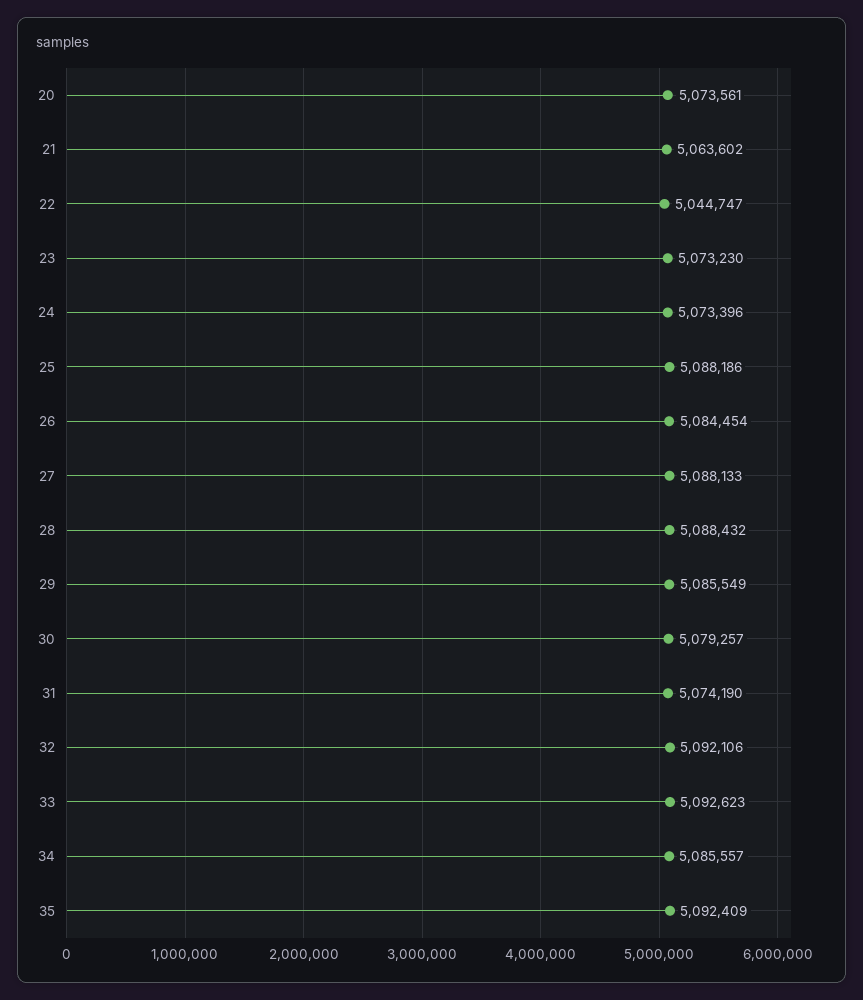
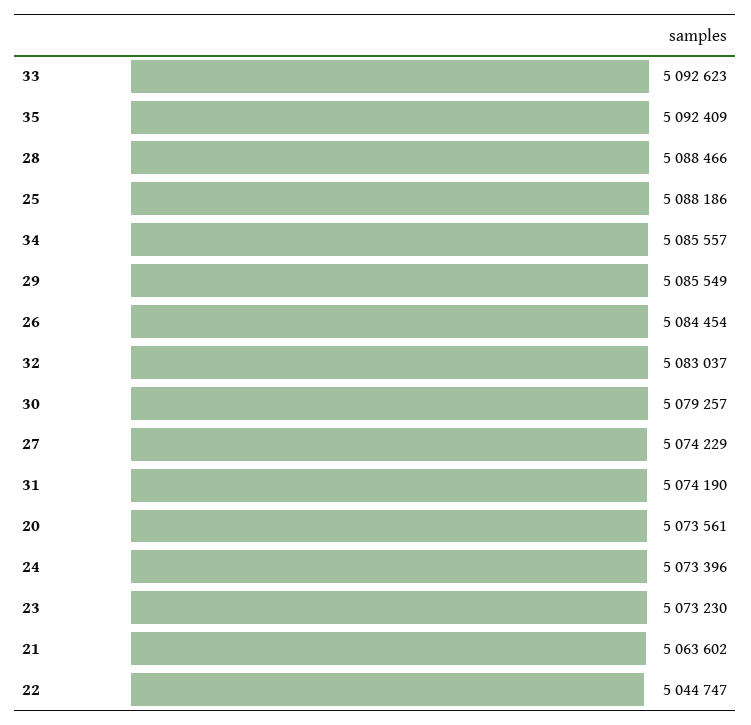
  {
    "20": 5073561,
    "21": 5063602,
    "22": 5044747,
    "23": 5073230,
    "24": 5073396,
    "25": 5088186,
    "26": 5084454,
-   "27": 5088133,
+   "27": 5074229,
-   "28": 5088432,
+   "28": 5088466,
    "29": 5085549,
    "30": 5079257,
    "31": 5074190,
-   "32": 5092106,
+   "32": 5083037,
    "33": 5092623,
    "34": 5085557,
    "35": 5092409
  }

